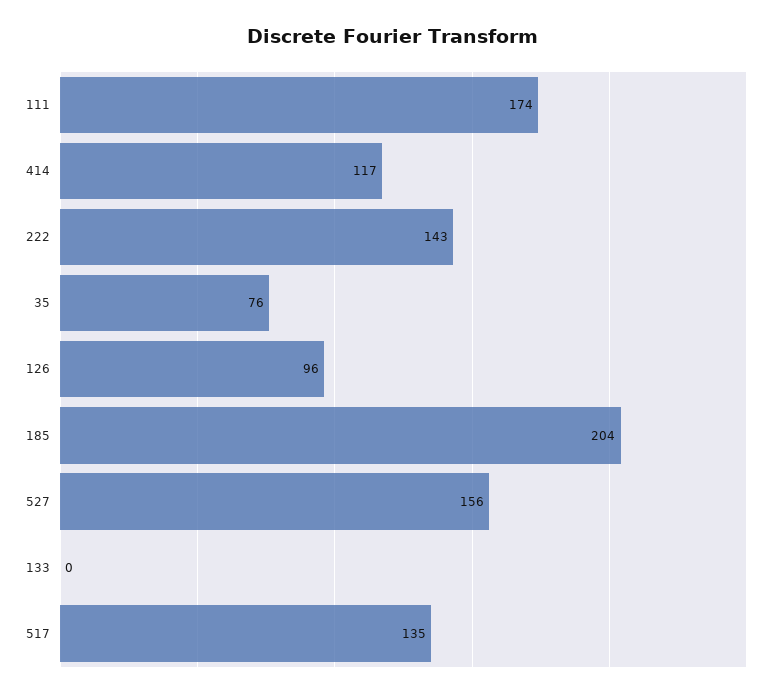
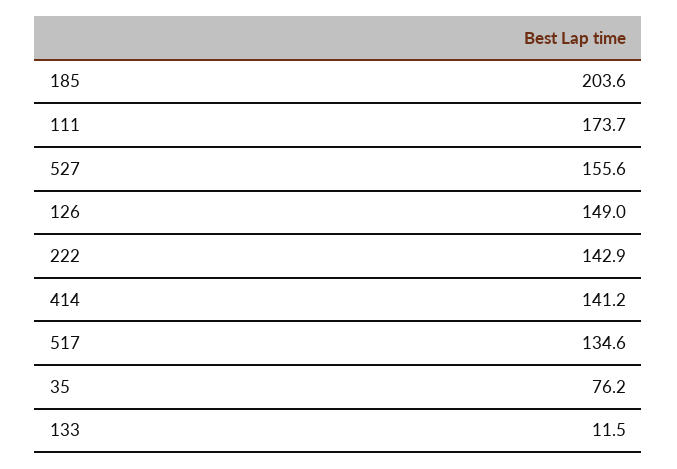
  {
    "111": 173.7,
-   "414": 117,
+   "414": 141.2,
    "222": 142.9,
    "35": 76.2,
-   "126": 96,
+   "126": 149,
    "185": 203.6,
    "527": 155.6,
-   "133": 0,
+   "133": 11.5,
    "517": 134.6
  }

